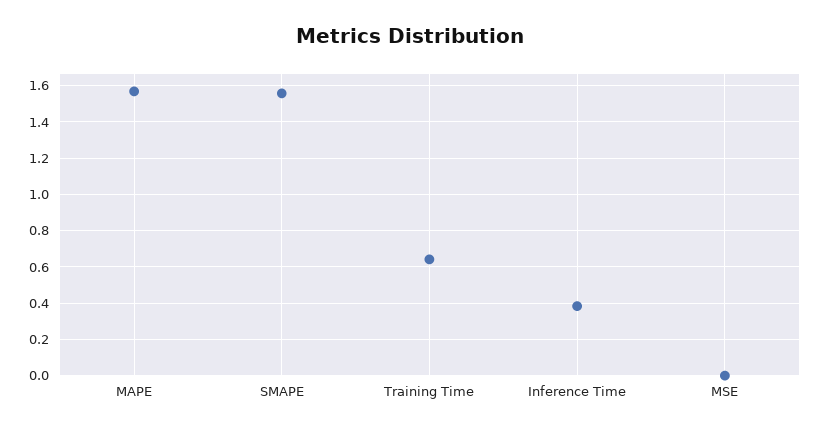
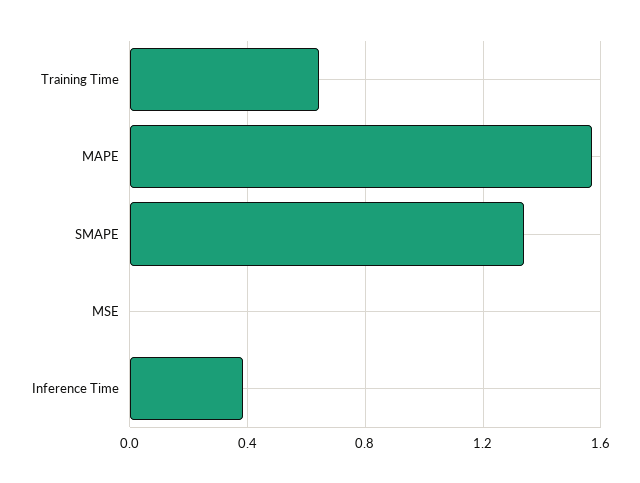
  {
    "MAPE": 1.55,
-   "SMAPE": 1.55,
+   "SMAPE": 1.35,
    "Training Time": 0.65,
    "Inference Time": 0.4,
    "MSE": 0
  }

